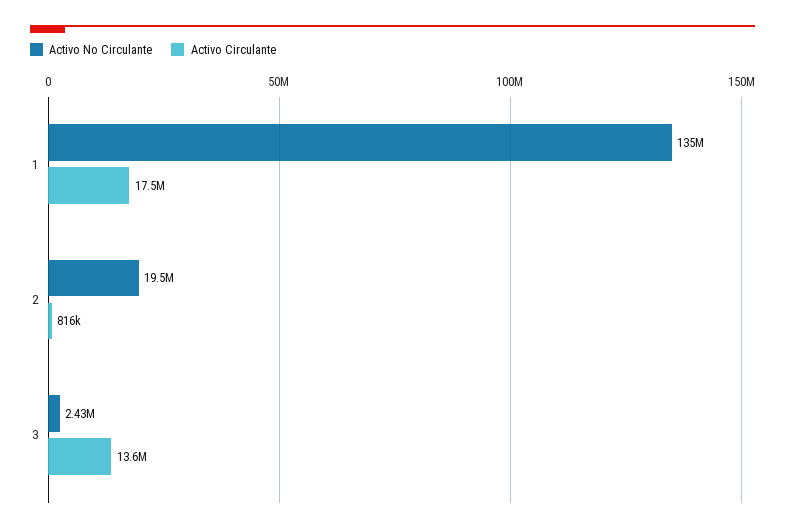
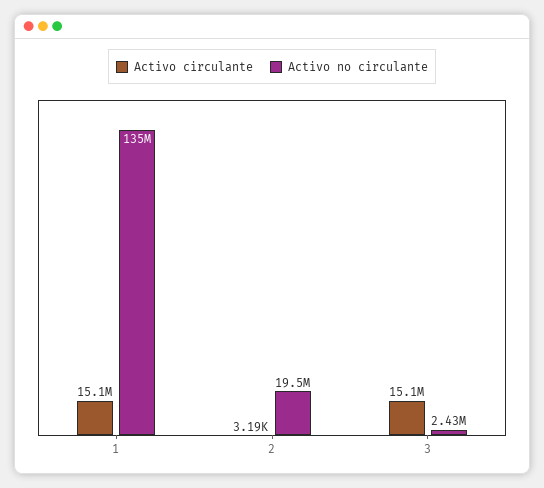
  {
    "Activo No Circulante": {
      "1": 135000000,
      "2": 19500000,
      "3": 2430000
    },
    "Activo Circulante": {
-     "1": 17500000,
+     "1": 15100000,
-     "2": 816000,
+     "2": 3190,
-     "3": 13600000
+     "3": 15100000
    }
  }

